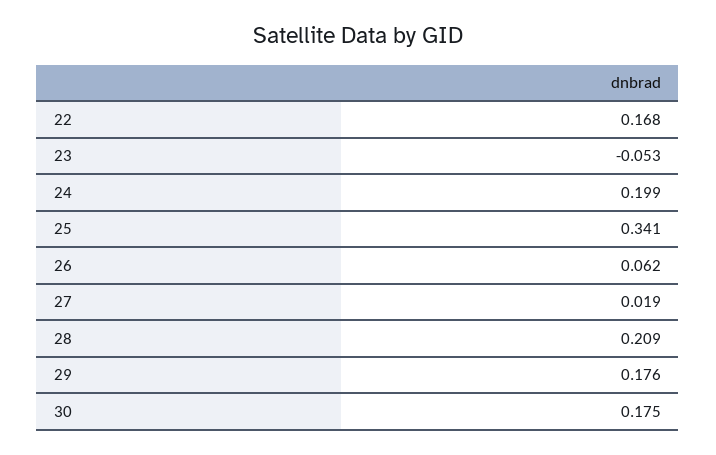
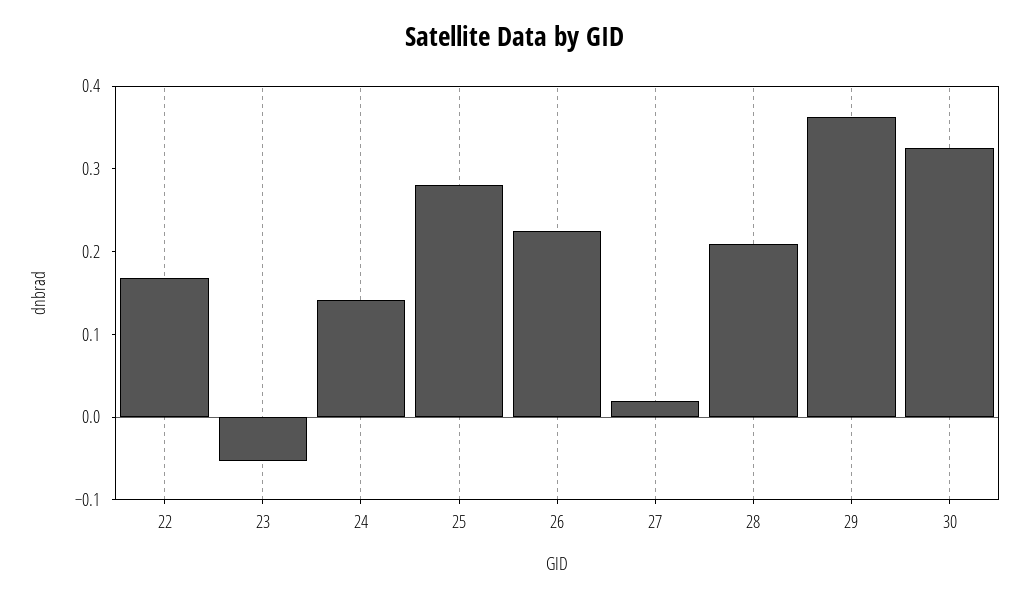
  {
    "22": 0.168,
    "23": -0.053,
-   "24": 0.199,
+   "24": 0.14,
-   "25": 0.341,
+   "25": 0.28,
-   "26": 0.062,
+   "26": 0.22,
    "27": 0.019,
    "28": 0.209,
-   "29": 0.176,
+   "29": 0.36,
-   "30": 0.175
+   "30": 0.32
  }

